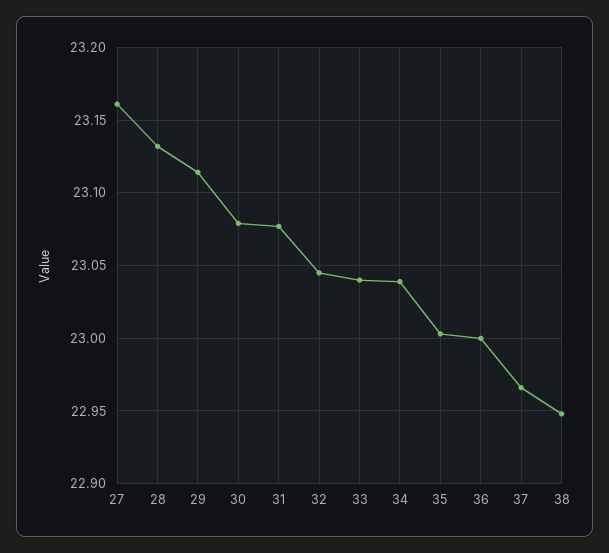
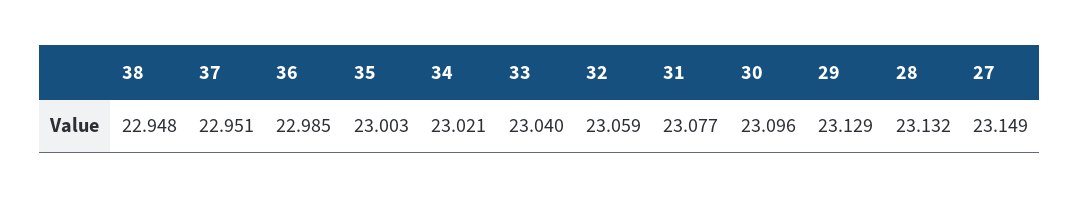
  {
-   "27": 23.16,
+   "27": 23.149,
    "28": 23.132,
-   "29": 23.115,
+   "29": 23.129,
-   "30": 23.08,
+   "30": 23.096,
    "31": 23.077,
-   "32": 23.045,
+   "32": 23.059,
    "33": 23.04,
-   "34": 23.04,
+   "34": 23.021,
    "35": 23.003,
-   "36": 23,
+   "36": 22.985,
-   "37": 22.965,
+   "37": 22.951,
    "38": 22.948
  }

